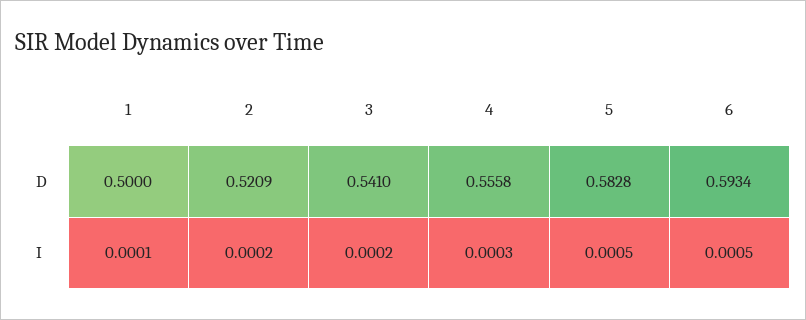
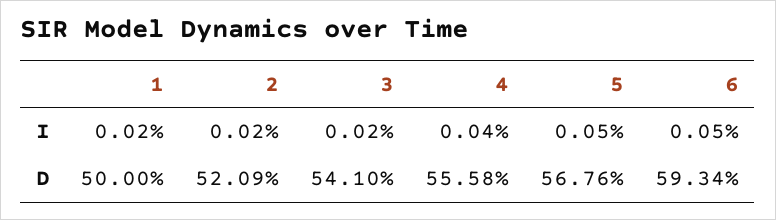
  {
    "1": {
      "D": 0.5,
-     "I": 0.0001
+     "I": 0.0002
    },
    "2": {
      "D": 0.5209,
      "I": 0.0002
    },
    "3": {
      "D": 0.541,
      "I": 0.0002
    },
    "4": {
      "D": 0.5558,
-     "I": 0.0003
+     "I": 0.0004
    },
    "5": {
-     "D": 0.5828,
+     "D": 0.5676,
      "I": 0.0005
    },
    "6": {
      "D": 0.5934,
      "I": 0.0005
    }
  }

